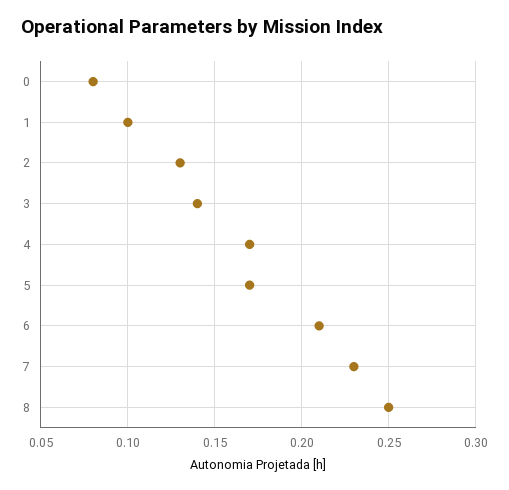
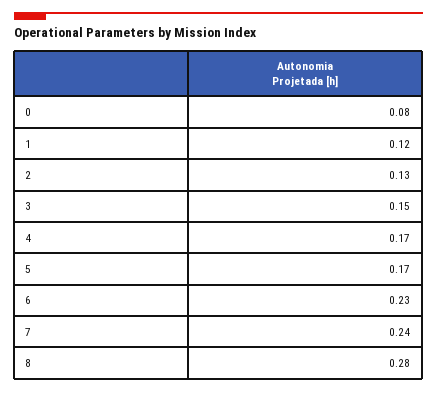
  {
    "0": 0.08,
-   "1": 0.1,
+   "1": 0.12,
    "2": 0.13,
-   "3": 0.14,
+   "3": 0.15,
    "4": 0.17,
    "5": 0.17,
-   "6": 0.21,
+   "6": 0.23,
-   "7": 0.23,
+   "7": 0.24,
-   "8": 0.25
+   "8": 0.28
  }

